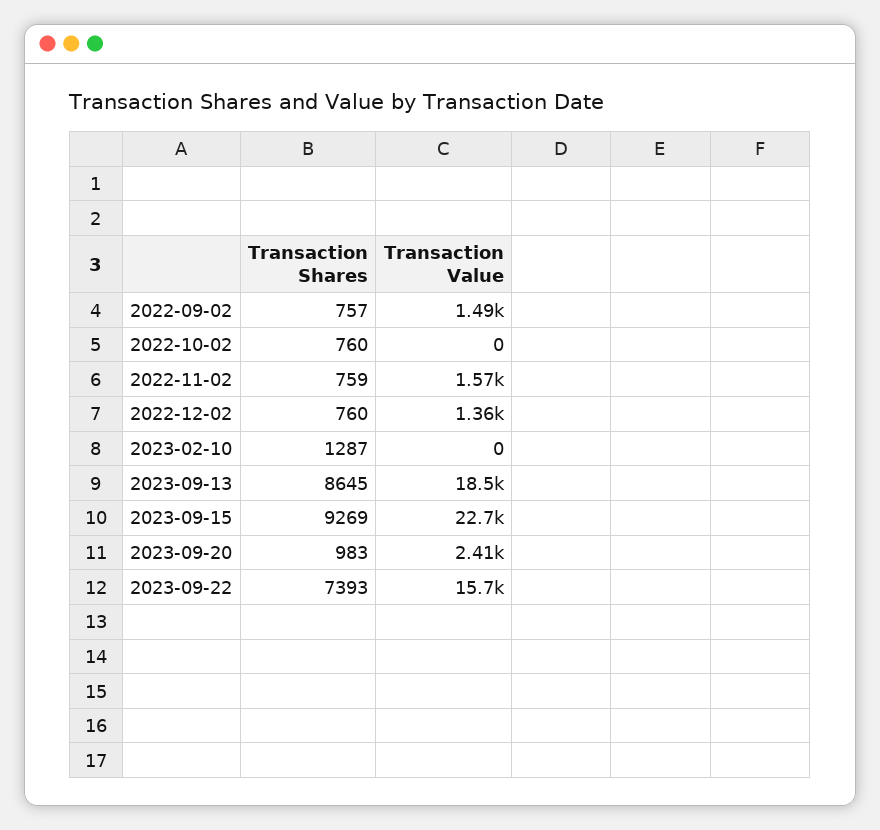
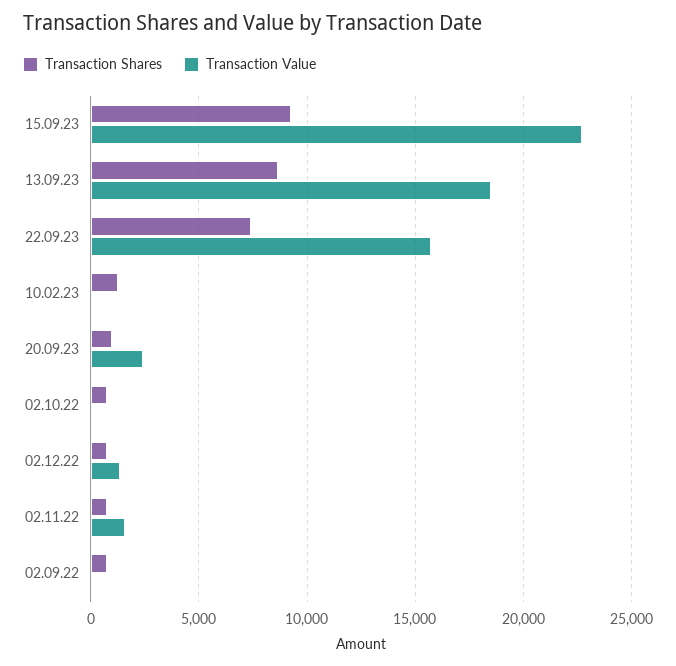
  {
    "Transaction Shares": {
      "2022-09-02": 757,
      "2022-10-02": 760,
      "2022-11-02": 759,
      "2022-12-02": 760,
      "2023-02-10": 1287,
      "2023-09-13": 8645,
      "2023-09-15": 9269,
      "2023-09-20": 983,
      "2023-09-22": 7393
    },
    "Transaction Value": {
-     "2022-09-02": 1490,
+     "2022-09-02": 0,
      "2022-10-02": 0,
      "2022-11-02": 1570,
      "2022-12-02": 1360,
      "2023-02-10": 0,
      "2023-09-13": 18500,
      "2023-09-15": 22700,
      "2023-09-20": 2410,
      "2023-09-22": 15700
    }
  }

